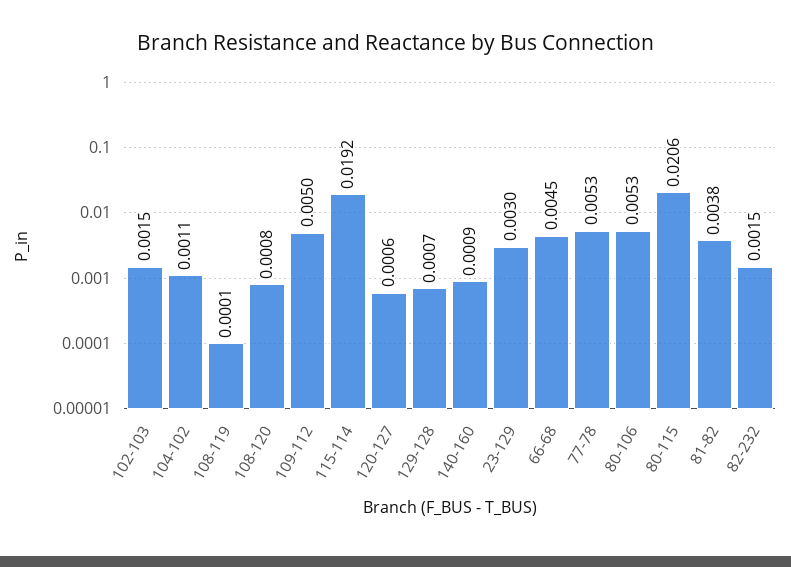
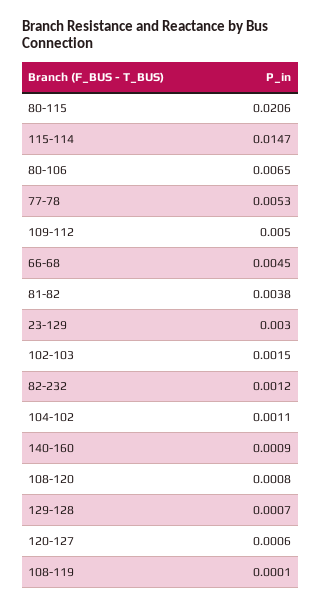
  {
    "102-103": 0.0015,
    "104-102": 0.0011,
    "108-119": 0.0001,
    "108-120": 0.0008,
    "109-112": 0.005,
-   "115-114": 0.0192,
+   "115-114": 0.0147,
    "120-127": 0.0006,
    "129-128": 0.0007,
    "140-160": 0.0009,
    "23-129": 0.003,
    "66-68": 0.0045,
    "77-78": 0.0053,
-   "80-106": 0.0053,
+   "80-106": 0.0065,
    "80-115": 0.0206,
    "81-82": 0.0038,
-   "82-232": 0.0015
+   "82-232": 0.0012
  }

